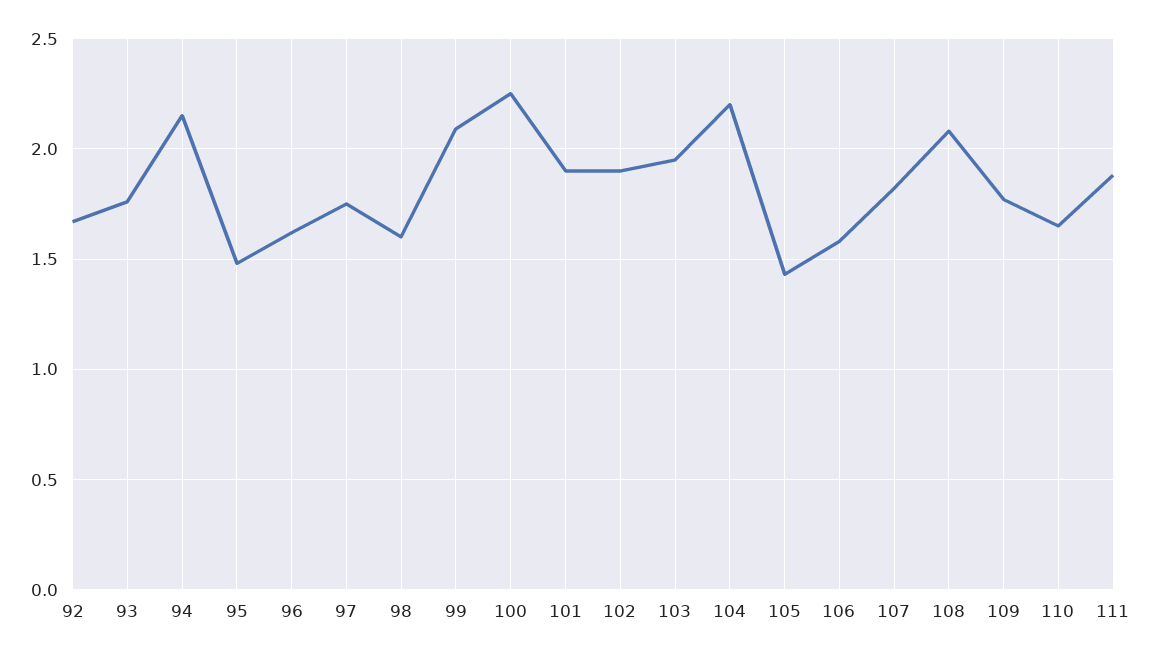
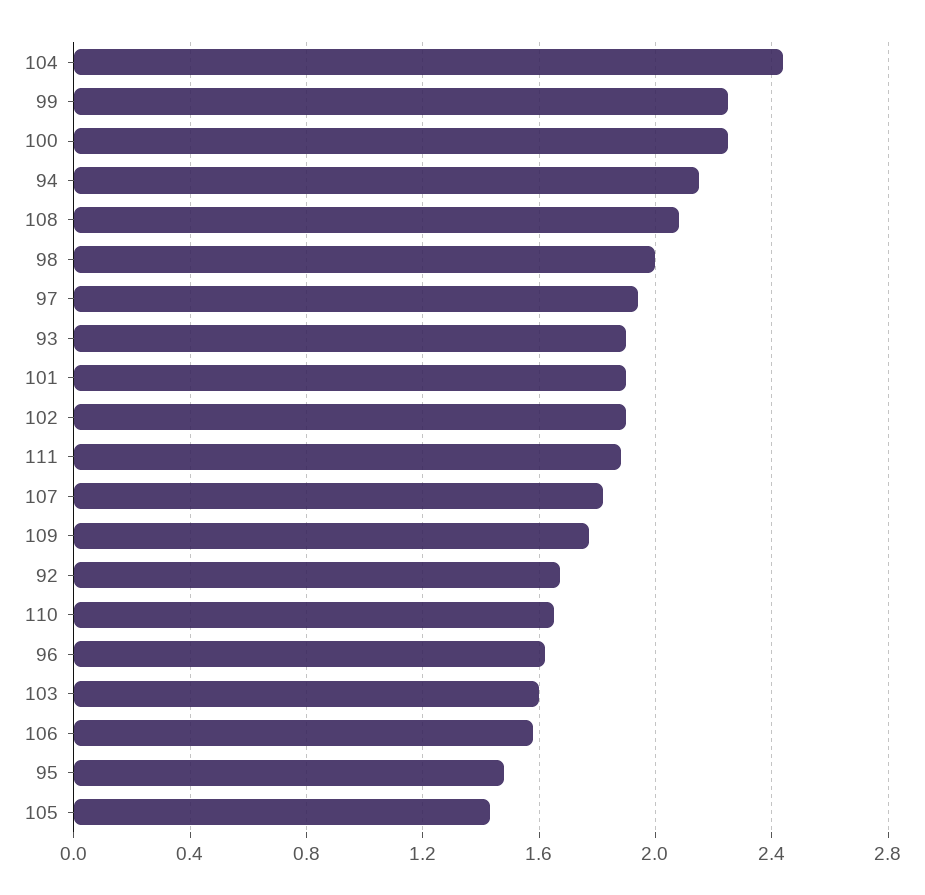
  {
    "92": 1.65,
-   "93": 1.75,
+   "93": 1.9,
    "94": 2.15,
    "95": 1.5,
    "96": 1.6,
-   "97": 1.75,
+   "97": 1.95,
-   "98": 1.6,
+   "98": 2,
-   "99": 2.1,
+   "99": 2.25,
    "100": 2.25,
    "101": 1.9,
    "102": 1.9,
-   "103": 1.95,
+   "103": 1.6,
-   "104": 2.2,
+   "104": 2.45,
    "105": 1.45,
    "106": 1.6,
    "107": 1.8,
    "108": 2.1,
    "109": 1.75,
    "110": 1.65,
    "111": 1.9
  }

